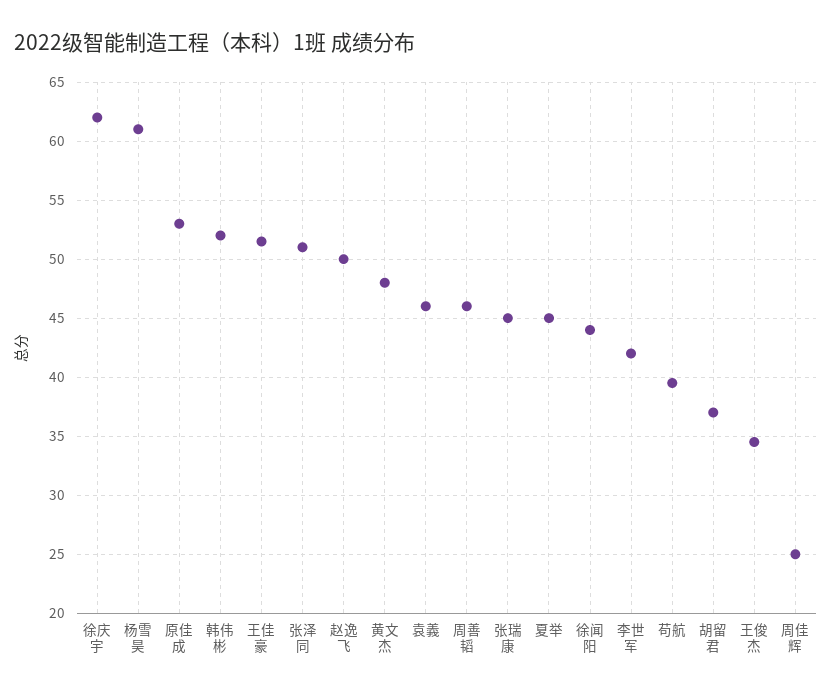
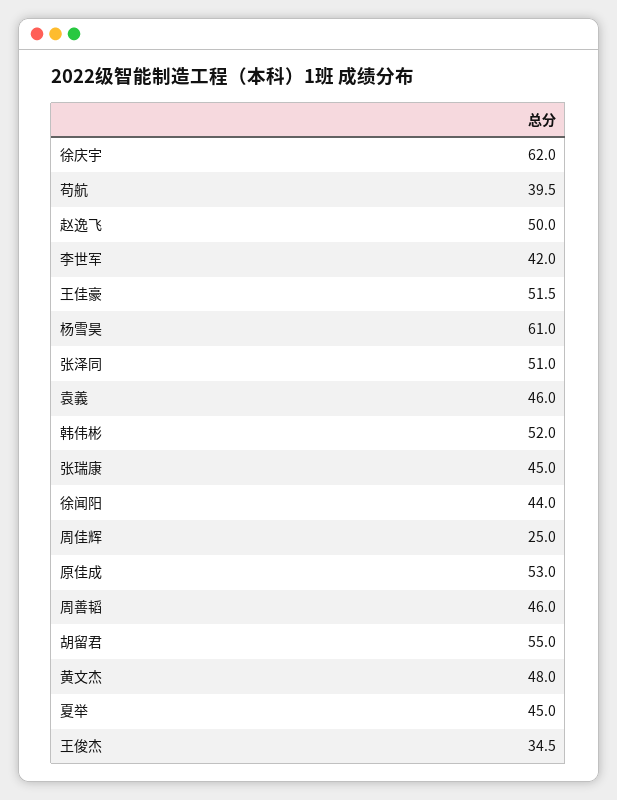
  {
    "徐庆宇": 62,
    "杨雪昊": 61,
    "原佳成": 53,
    "韩伟彬": 52,
    "王佳豪": 51.5,
    "张泽同": 51,
    "赵逸飞": 50,
    "黄文杰": 48,
    "袁義": 46,
    "周善韬": 46,
    "张瑞康": 45,
    "夏举": 45,
    "徐闻阳": 44,
    "李世军": 42,
    "苟航": 39.5,
-   "胡留君": 37,
+   "胡留君": 55,
    "王俊杰": 34.5,
    "周佳辉": 25
  }

